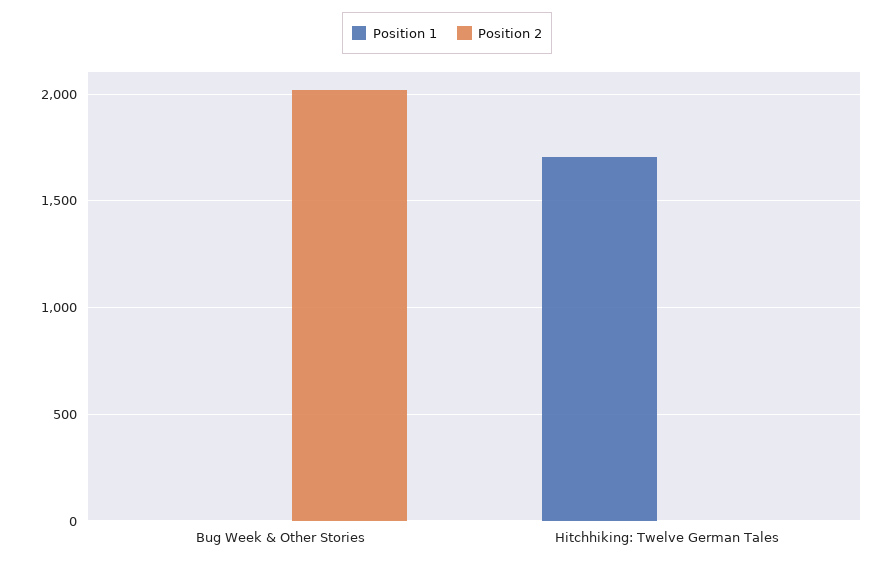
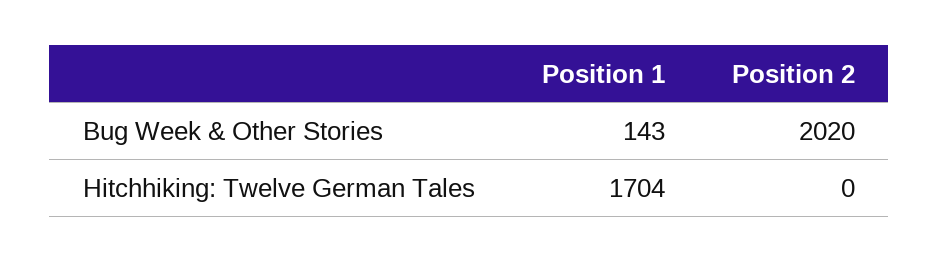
  {
    "Position 1": {
-     "Bug Week & Other Stories": 0,
+     "Bug Week & Other Stories": 143,
      "Hitchhiking: Twelve German Tales": 1704
    },
    "Position 2": {
      "Bug Week & Other Stories": 2020,
      "Hitchhiking: Twelve German Tales": 0
    }
  }

